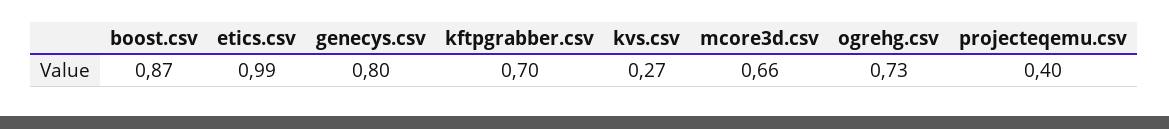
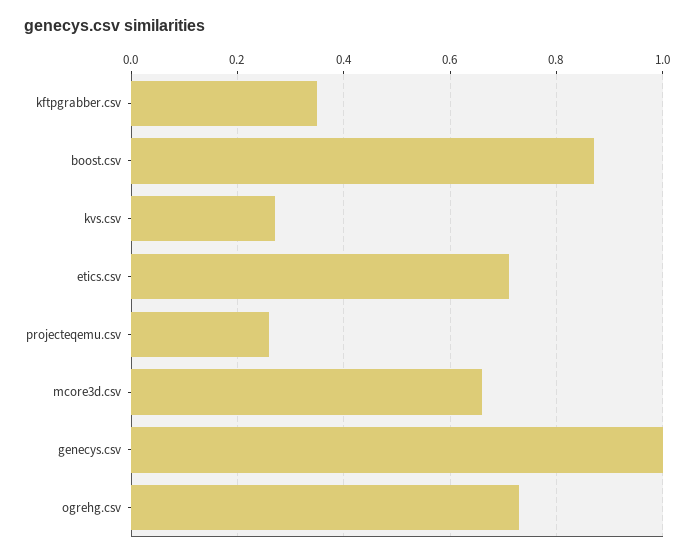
  {
    "boost.csv": 0.87,
-   "etics.csv": 0.99,
+   "etics.csv": 0.7,
-   "genecys.csv": 0.8,
+   "genecys.csv": 1,
-   "kftpgrabber.csv": 0.7,
+   "kftpgrabber.csv": 0.35,
    "kvs.csv": 0.27,
    "mcore3d.csv": 0.66,
    "ogrehg.csv": 0.73,
-   "projecteqemu.csv": 0.4
+   "projecteqemu.csv": 0.25
  }

